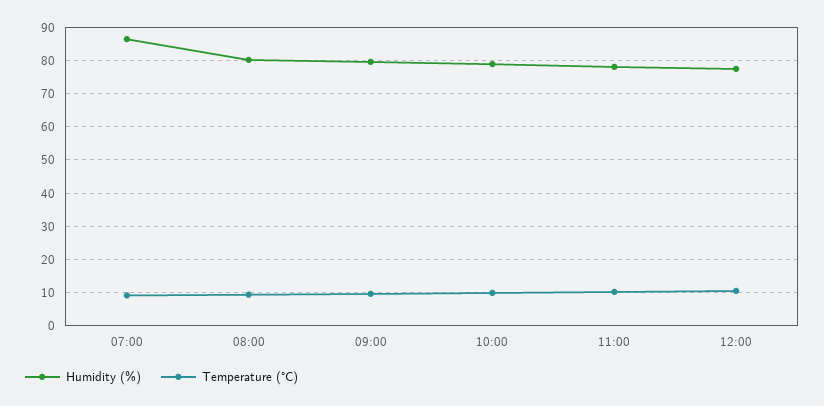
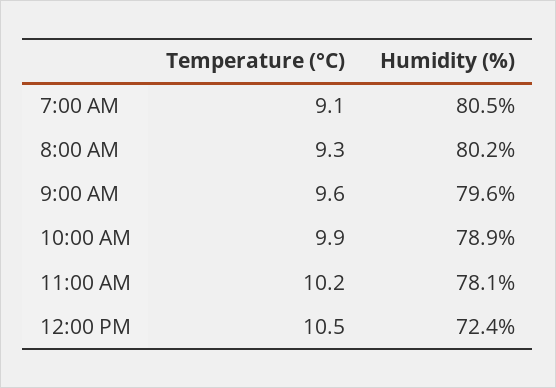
  {
    "Humidity (%)": {
-     "07:00": 86,
+     "07:00": 80.5,
      "08:00": 80.2,
      "09:00": 79.6,
      "10:00": 78.9,
      "11:00": 78.1,
-     "12:00": 78
+     "12:00": 72.4
    },
    "Temperature (°C)": {
      "07:00": 9.1,
      "08:00": 9.3,
      "09:00": 9.6,
      "10:00": 9.9,
      "11:00": 10.2,
      "12:00": 10.5
    }
  }

